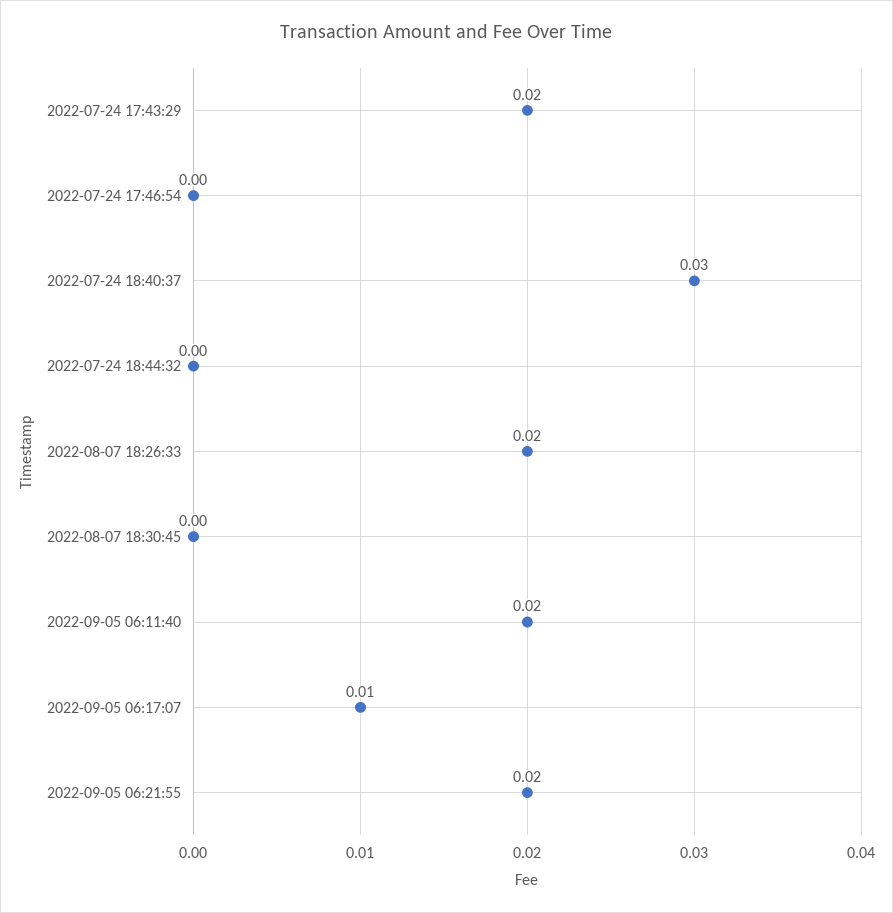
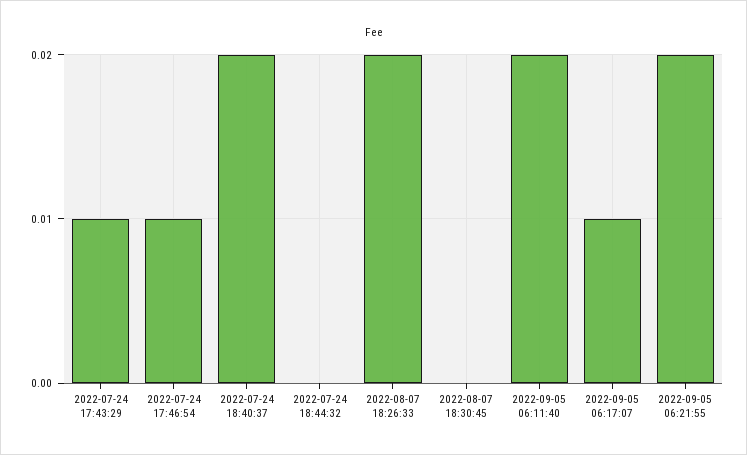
  {
-   "2022-07-24 17:43:29": 0.02,
+   "2022-07-24 17:43:29": 0.01,
-   "2022-07-24 17:46:54": 0,
+   "2022-07-24 17:46:54": 0.01,
-   "2022-07-24 18:40:37": 0.03,
+   "2022-07-24 18:40:37": 0.02,
    "2022-07-24 18:44:32": 0,
    "2022-08-07 18:26:33": 0.02,
    "2022-08-07 18:30:45": 0,
    "2022-09-05 06:11:40": 0.02,
    "2022-09-05 06:17:07": 0.01,
    "2022-09-05 06:21:55": 0.02
  }

